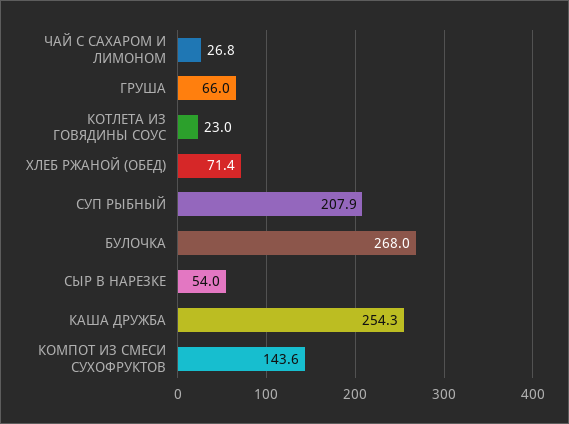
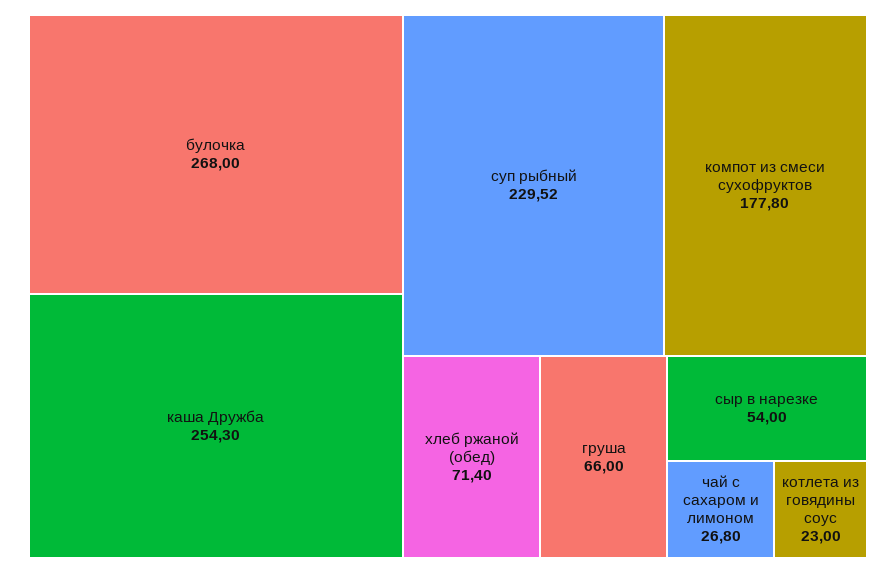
  {
    "ЧАЙ С САХАРОМ И ЛИМОНОМ": 26.8,
    "ГРУША": 66,
    "КОТЛЕТА ИЗ ГОВЯДИНЫ СОУС": 23,
    "ХЛЕБ РЖАНОЙ (ОБЕД)": 71.4,
-   "СУП РЫБНЫЙ": 207.9,
+   "СУП РЫБНЫЙ": 229.52,
    "БУЛОЧКА": 268,
    "СЫР В НАРЕЗКЕ": 54,
    "КАША ДРУЖБА": 254.3,
-   "КОМПОТ ИЗ СМЕСИ СУХОФРУКТОВ": 143.6
+   "КОМПОТ ИЗ СМЕСИ СУХОФРУКТОВ": 177.8
  }

